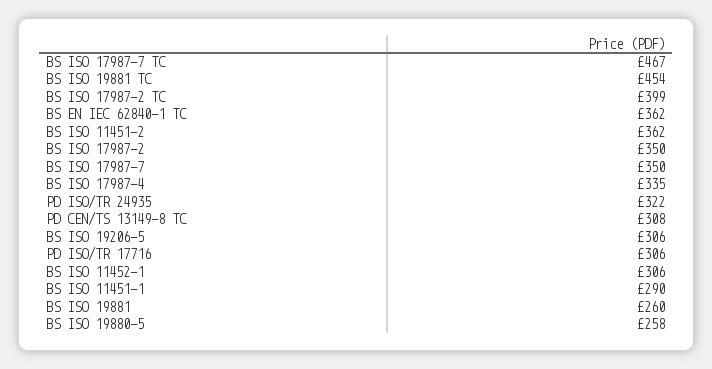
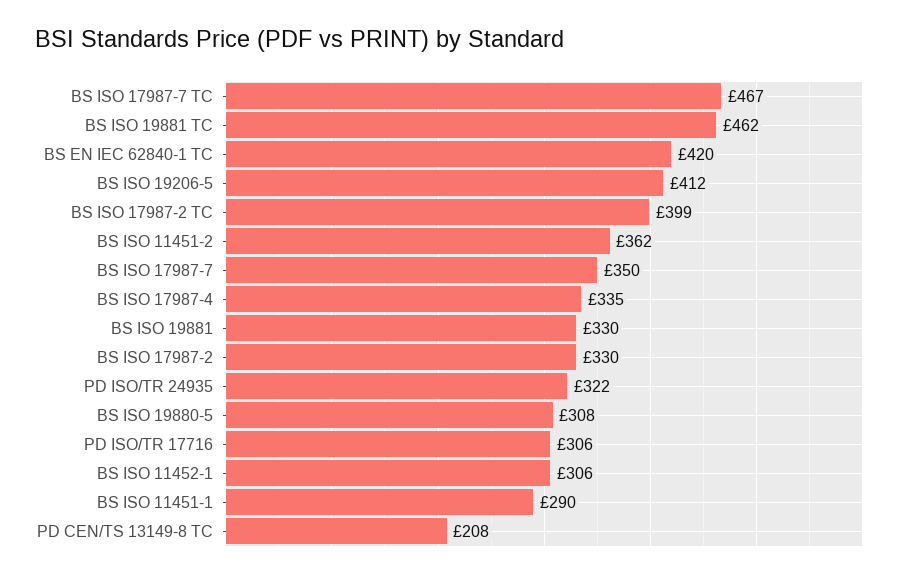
  {
    "BS ISO 17987-7 TC": 467,
-   "BS ISO 19881 TC": 454,
+   "BS ISO 19881 TC": 462,
    "BS ISO 17987-2 TC": 399,
-   "BS EN IEC 62840-1 TC": 362,
+   "BS EN IEC 62840-1 TC": 420,
    "BS ISO 11451-2": 362,
-   "BS ISO 17987-2": 350,
+   "BS ISO 17987-2": 330,
    "BS ISO 17987-7": 350,
    "BS ISO 17987-4": 335,
    "PD ISO/TR 24935": 322,
-   "PD CEN/TS 13149-8 TC": 308,
+   "PD CEN/TS 13149-8 TC": 208,
-   "BS ISO 19206-5": 306,
+   "BS ISO 19206-5": 412,
    "PD ISO/TR 17716": 306,
    "BS ISO 11452-1": 306,
    "BS ISO 11451-1": 290,
-   "BS ISO 19881": 260,
+   "BS ISO 19881": 330,
-   "BS ISO 19880-5": 258
+   "BS ISO 19880-5": 308
  }

